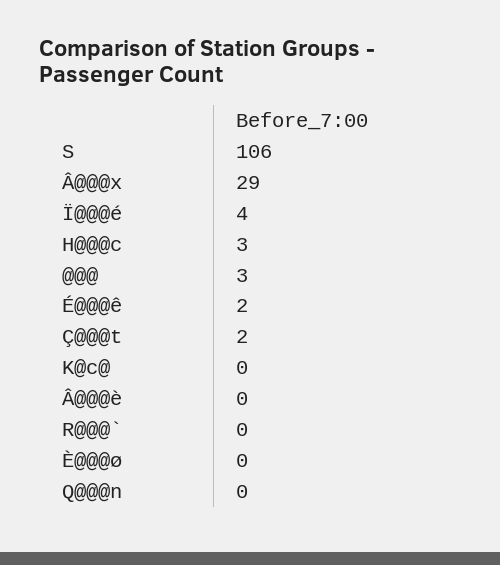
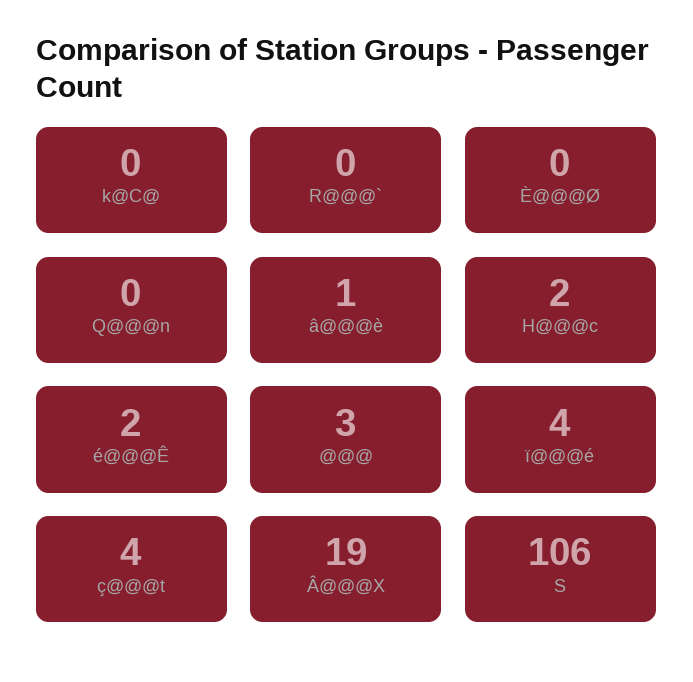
  {
    "S": 106,
-   "Â@@@x": 29,
+   "Â@@@x": 19,
    "Ï@@@é": 4,
-   "H@@@c": 3,
+   "H@@@c": 2,
    "@@@": 3,
    "É@@@ê": 2,
-   "Ç@@@t": 2,
+   "Ç@@@t": 4,
    "K@c@": 0,
-   "Â@@@è": 0,
+   "Â@@@è": 1,
    "R@@@`": 0,
    "È@@@ø": 0,
    "Q@@@n": 0
  }

